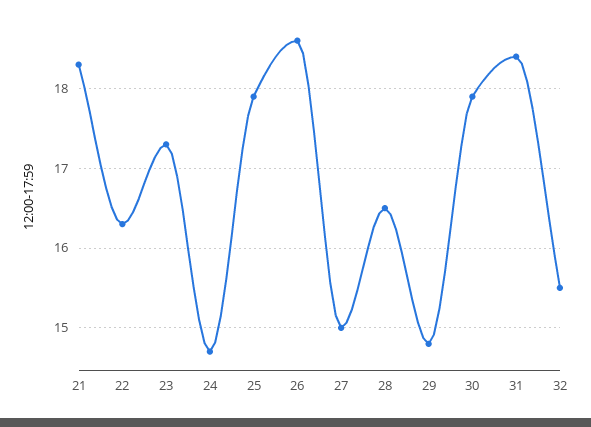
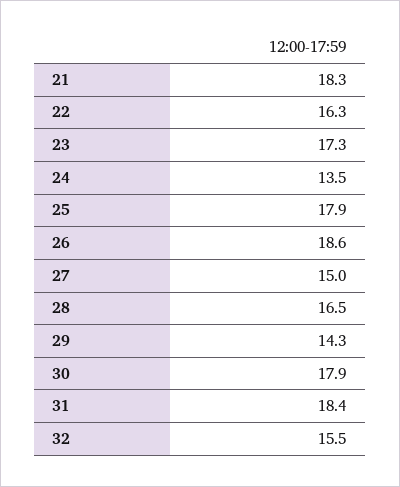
  {
    "21": 18.3,
    "22": 16.3,
    "23": 17.3,
-   "24": 14.7,
+   "24": 13.5,
    "25": 17.9,
    "26": 18.6,
    "27": 15,
    "28": 16.5,
-   "29": 14.8,
+   "29": 14.3,
    "30": 17.9,
    "31": 18.4,
    "32": 15.5
  }

